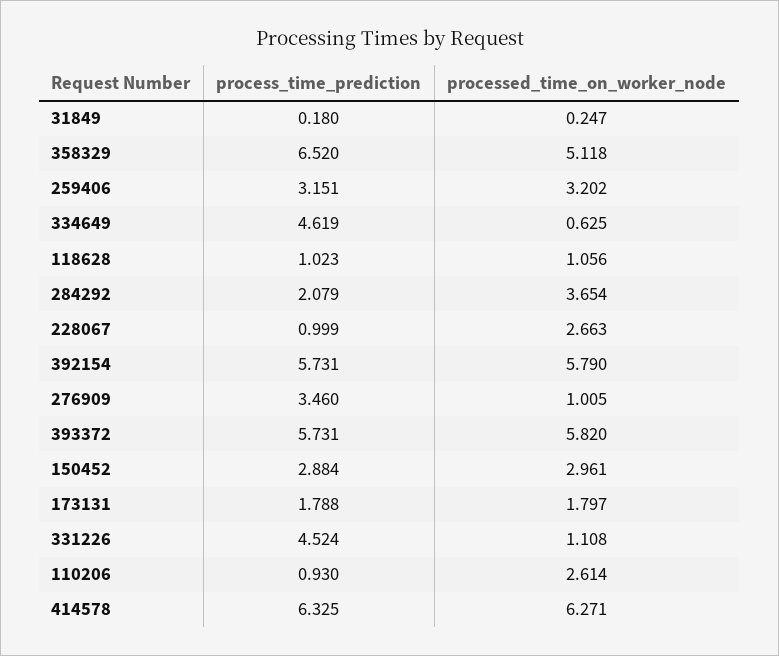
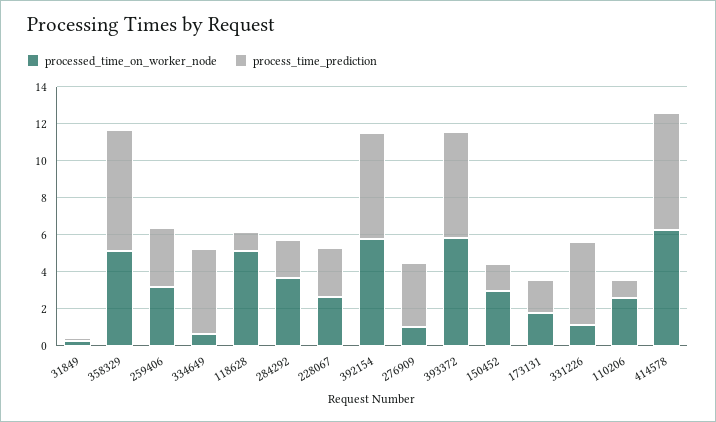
  {
    "process_time_prediction": {
      "31849": 0.18,
      "358329": 6.52,
      "259406": 3.151,
      "334649": 4.619,
      "118628": 1.023,
      "284292": 2.079,
-     "228067": 0.999,
+     "228067": 2.5,
      "392154": 5.731,
      "276909": 3.46,
      "393372": 5.731,
-     "150452": 2.884,
+     "150452": 1.5,
      "173131": 1.788,
      "331226": 4.524,
      "110206": 0.93,
      "414578": 6.325
    },
    "processed_time_on_worker_node": {
      "31849": 0.247,
      "358329": 5.118,
      "259406": 3.202,
      "334649": 0.625,
-     "118628": 1.056,
+     "118628": 5,
      "284292": 3.654,
      "228067": 2.663,
      "392154": 5.79,
      "276909": 1.005,
      "393372": 5.82,
      "150452": 2.961,
      "173131": 1.797,
      "331226": 1.108,
      "110206": 2.614,
      "414578": 6.271
    }
  }

